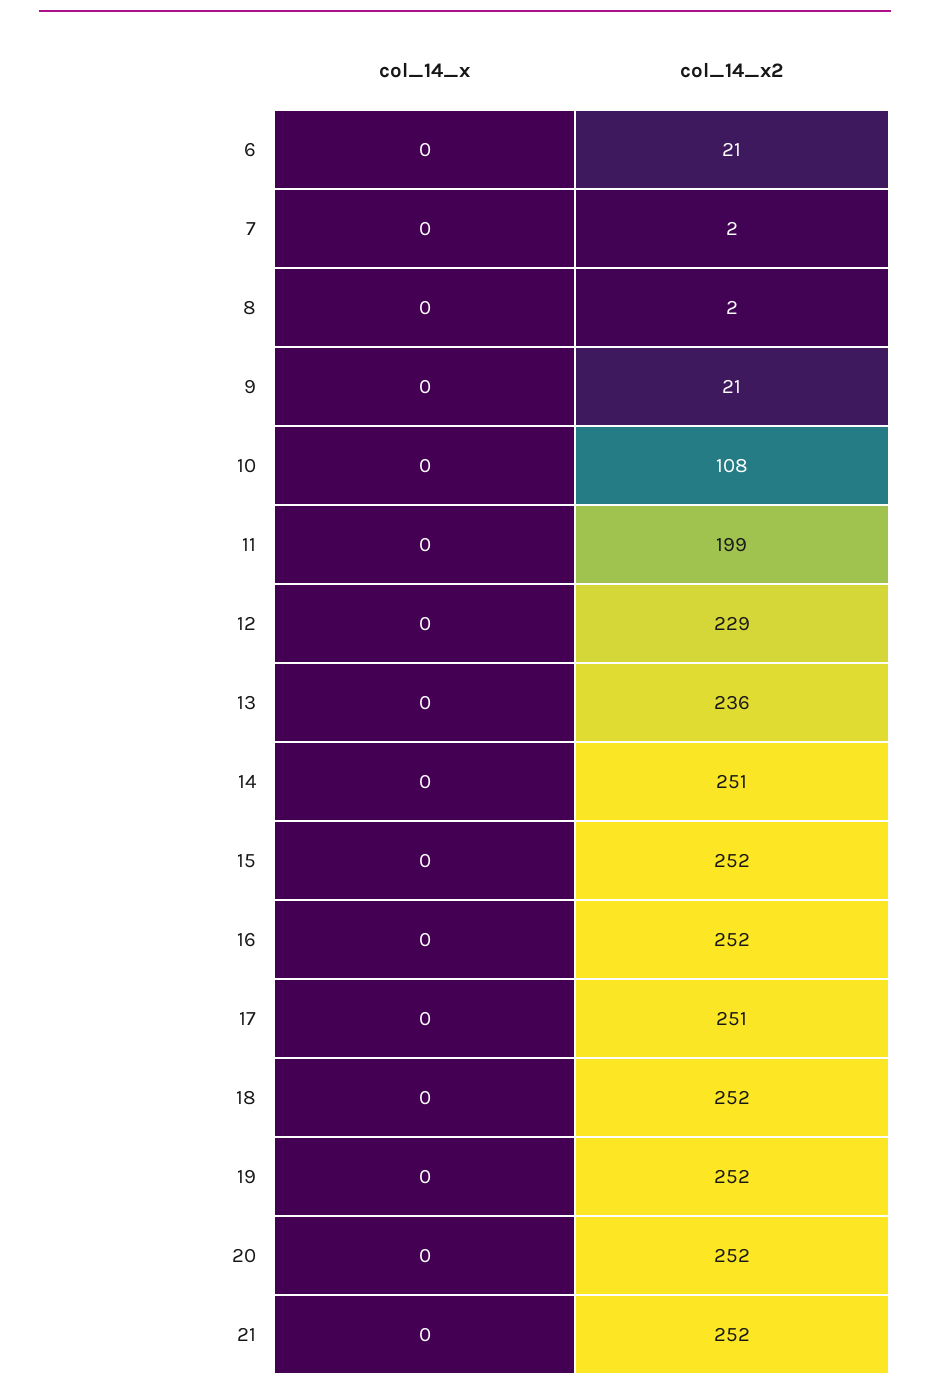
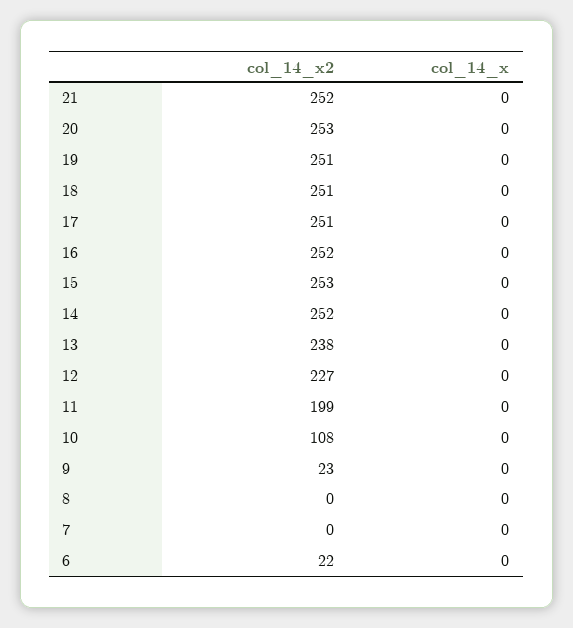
  {
    "col_14_x": {
      "6": 0,
      "7": 0,
      "8": 0,
      "9": 0,
      "10": 0,
      "11": 0,
      "12": 0,
      "13": 0,
      "14": 0,
      "15": 0,
      "16": 0,
      "17": 0,
      "18": 0,
      "19": 0,
      "20": 0,
      "21": 0
    },
    "col_14_x2": {
-     "6": 21,
+     "6": 22,
-     "7": 2,
+     "7": 0,
-     "8": 2,
+     "8": 0,
-     "9": 21,
+     "9": 23,
      "10": 108,
      "11": 199,
-     "12": 229,
+     "12": 227,
-     "13": 236,
+     "13": 238,
-     "14": 251,
+     "14": 252,
-     "15": 252,
+     "15": 253,
      "16": 252,
      "17": 251,
-     "18": 252,
+     "18": 251,
-     "19": 252,
+     "19": 251,
-     "20": 252,
+     "20": 253,
      "21": 252
    }
  }

